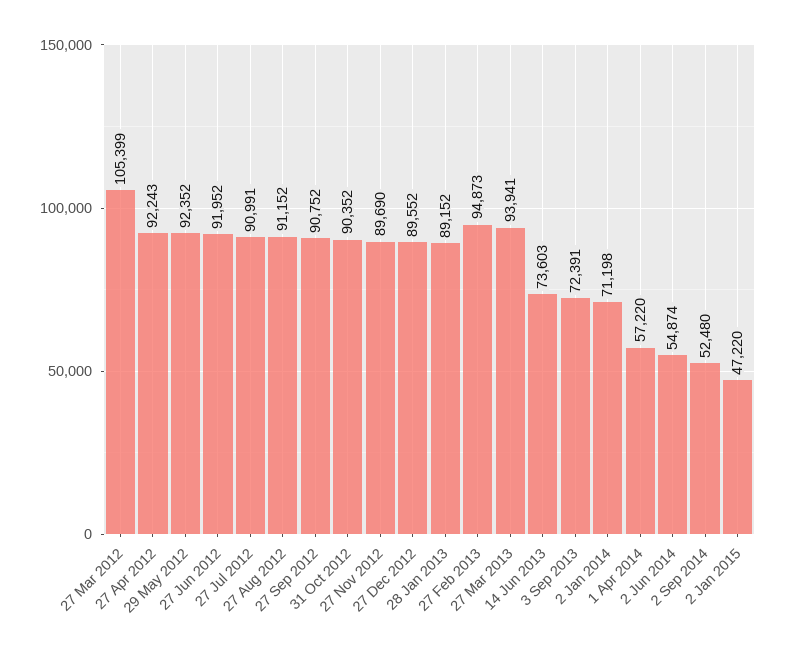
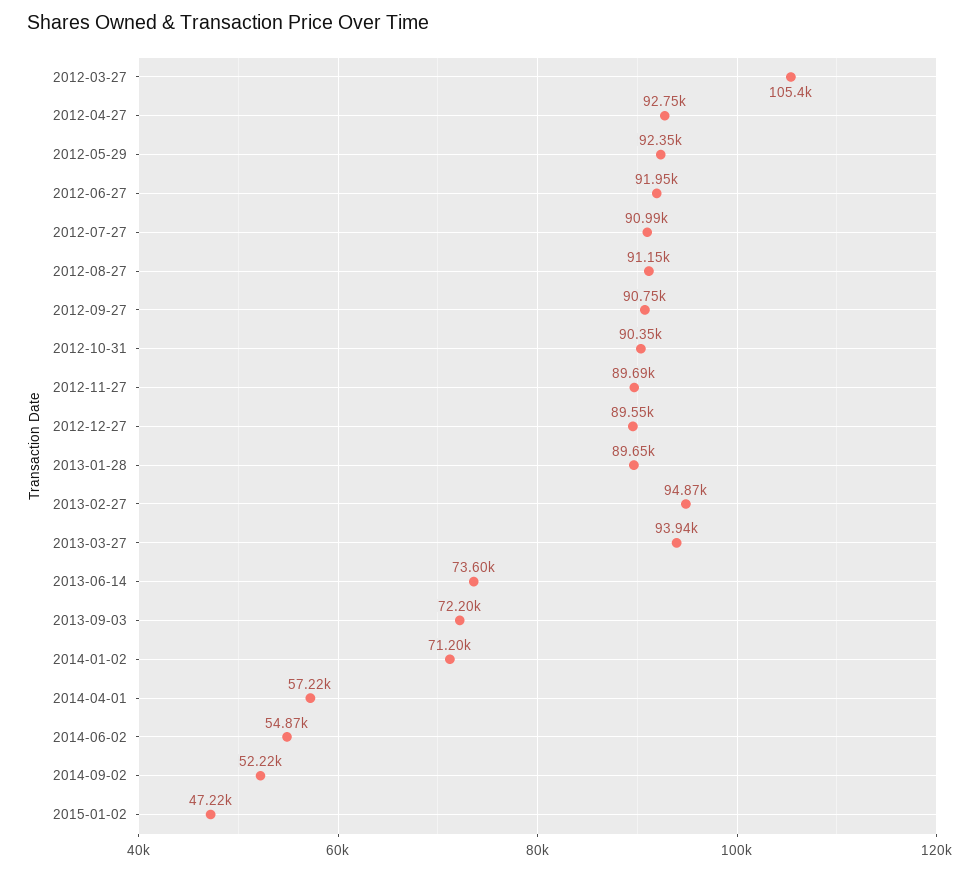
  {
    "27 Mar 2012": 105399,
-   "27 Apr 2012": 92243,
+   "27 Apr 2012": 92750,
    "29 May 2012": 92352,
    "27 Jun 2012": 91952,
    "27 Jul 2012": 90991,
    "27 Aug 2012": 91152,
    "27 Sep 2012": 90752,
    "31 Oct 2012": 90352,
    "27 Nov 2012": 89690,
    "27 Dec 2012": 89552,
-   "28 Jan 2013": 89152,
+   "28 Jan 2013": 89650,
    "27 Feb 2013": 94873,
    "27 Mar 2013": 93941,
    "14 Jun 2013": 73603,
-   "3 Sep 2013": 72391,
+   "3 Sep 2013": 72200,
    "2 Jan 2014": 71198,
    "1 Apr 2014": 57220,
    "2 Jun 2014": 54874,
-   "2 Sep 2014": 52480,
+   "2 Sep 2014": 52220,
    "2 Jan 2015": 47220
  }

